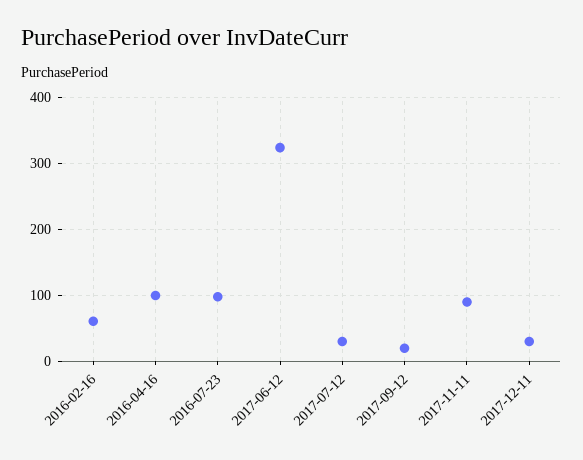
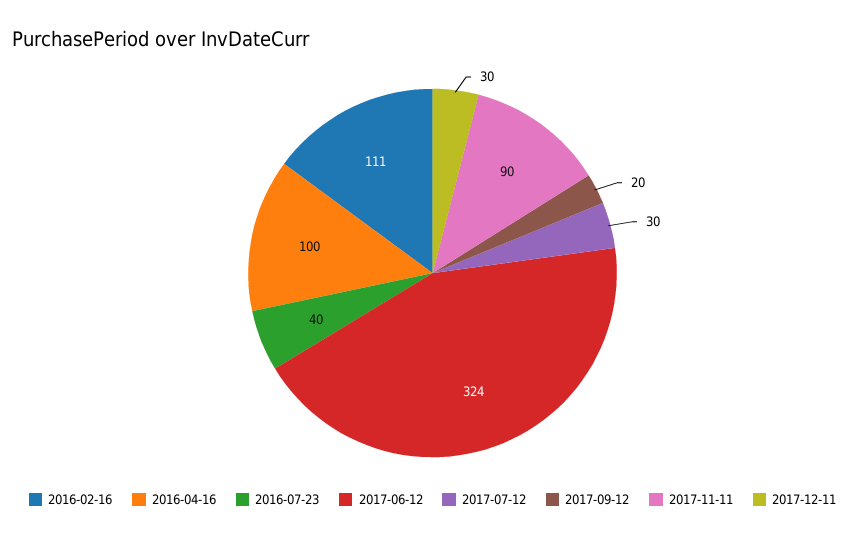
  {
-   "2016-02-16": 60,
+   "2016-02-16": 111,
    "2016-04-16": 100,
-   "2016-07-23": 100,
+   "2016-07-23": 40,
    "2017-06-12": 324,
    "2017-07-12": 30,
    "2017-09-12": 20,
    "2017-11-11": 90,
    "2017-12-11": 30
  }

